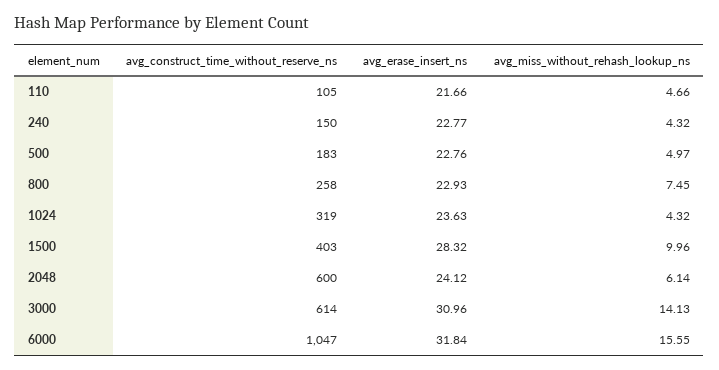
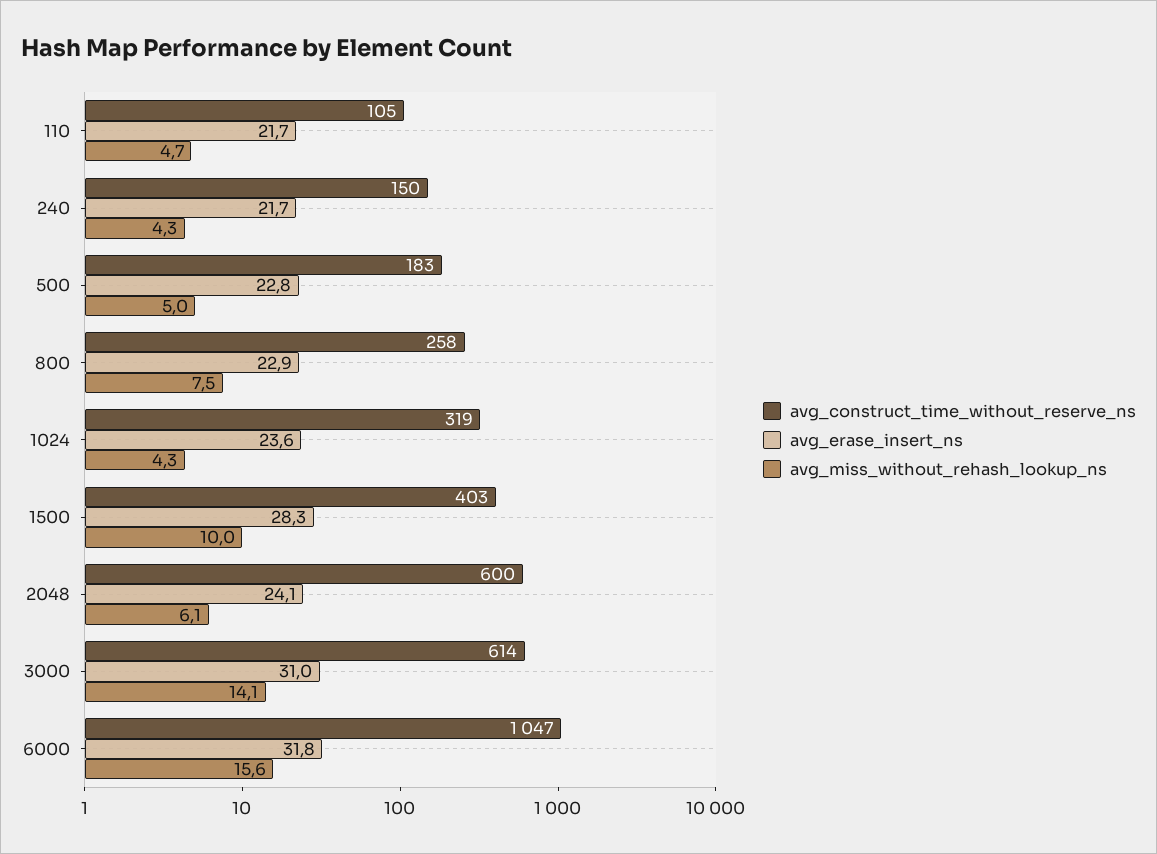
  {
    "avg_construct_time_without_reserve_ns": {
      "110": 105,
      "240": 150,
      "500": 183,
      "800": 258,
      "1024": 319,
      "1500": 403,
      "2048": 600,
      "3000": 614,
      "6000": 1047
    },
    "avg_erase_insert_ns": {
      "110": 21.66,
-     "240": 22.77,
+     "240": 21.7,
      "500": 22.76,
      "800": 22.93,
      "1024": 23.63,
      "1500": 28.32,
      "2048": 24.12,
      "3000": 30.96,
      "6000": 31.84
    },
    "avg_miss_without_rehash_lookup_ns": {
      "110": 4.66,
      "240": 4.32,
      "500": 4.97,
      "800": 7.45,
      "1024": 4.32,
      "1500": 9.96,
      "2048": 6.14,
      "3000": 14.13,
      "6000": 15.55
    }
  }

